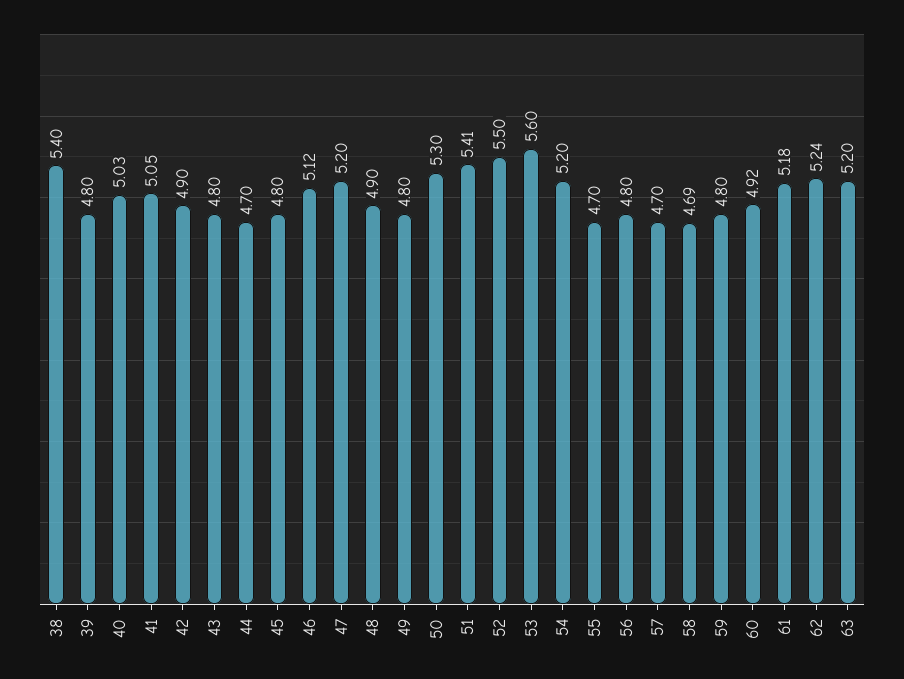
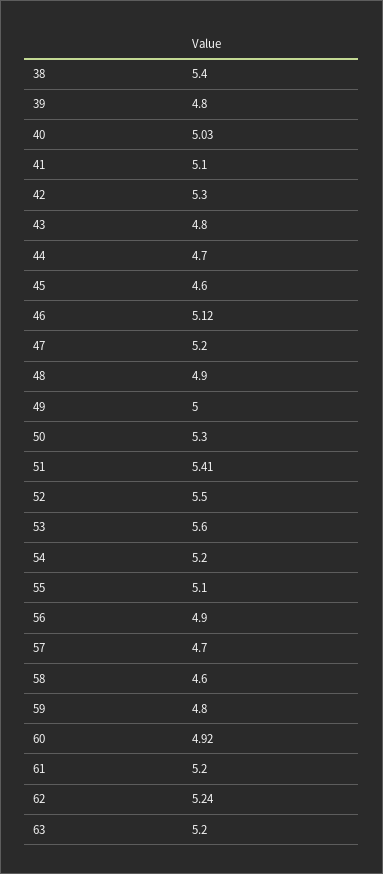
  {
    "38": 5.4,
    "39": 4.8,
    "40": 5.03,
-   "41": 5.05,
+   "41": 5.1,
-   "42": 4.9,
+   "42": 5.3,
    "43": 4.8,
    "44": 4.7,
-   "45": 4.8,
+   "45": 4.6,
    "46": 5.12,
    "47": 5.2,
    "48": 4.9,
-   "49": 4.8,
+   "49": 5,
    "50": 5.3,
    "51": 5.41,
    "52": 5.5,
    "53": 5.6,
    "54": 5.2,
-   "55": 4.7,
+   "55": 5.1,
-   "56": 4.8,
+   "56": 4.9,
    "57": 4.7,
-   "58": 4.69,
+   "58": 4.6,
    "59": 4.8,
    "60": 4.92,
-   "61": 5.18,
+   "61": 5.2,
    "62": 5.24,
    "63": 5.2
  }

